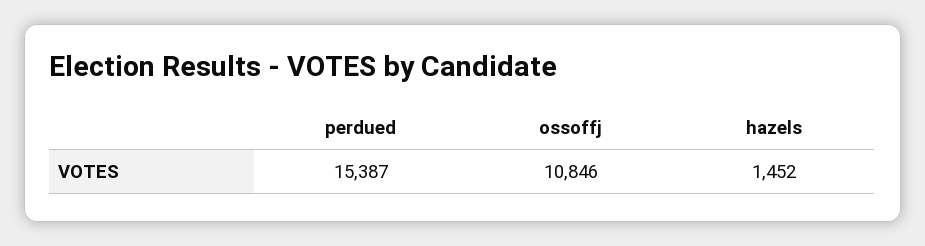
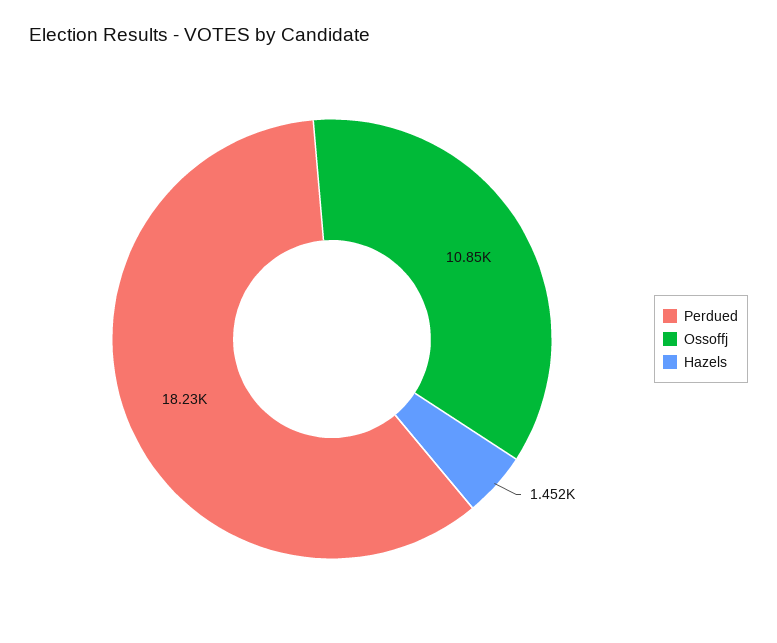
  {
-   "perdued": 15387,
+   "perdued": 18230,
    "ossoffj": 10846,
    "hazels": 1452
  }

